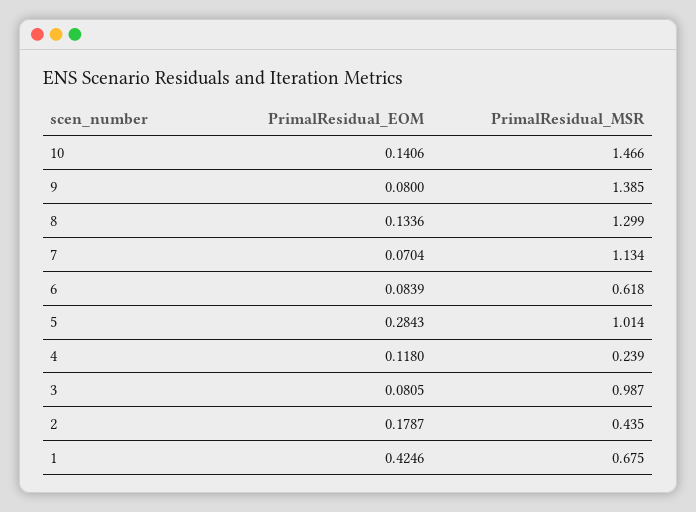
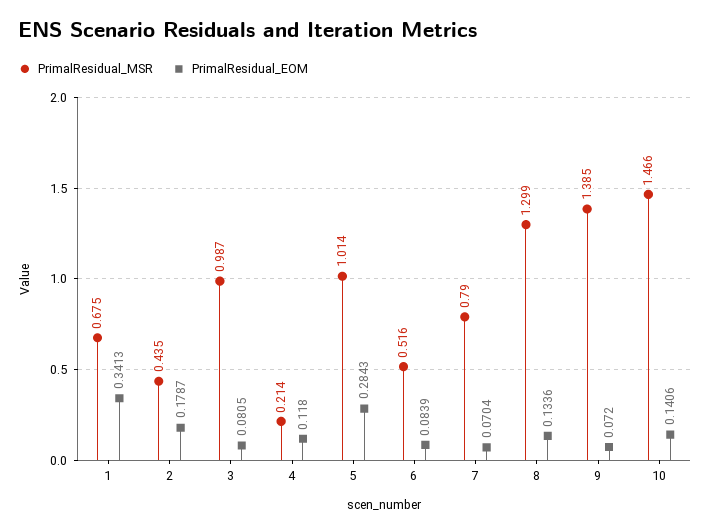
  {
    "PrimalResidual_EOM": {
      "10": 0.1406,
-     "9": 0.08,
+     "9": 0.072,
      "8": 0.1336,
      "7": 0.0704,
      "6": 0.0839,
      "5": 0.2843,
      "4": 0.118,
      "3": 0.0805,
      "2": 0.1787,
-     "1": 0.4246
+     "1": 0.3413
    },
    "PrimalResidual_MSR": {
      "10": 1.466,
      "9": 1.385,
      "8": 1.299,
-     "7": 1.134,
+     "7": 0.79,
-     "6": 0.618,
+     "6": 0.516,
      "5": 1.014,
-     "4": 0.239,
+     "4": 0.214,
      "3": 0.987,
      "2": 0.435,
      "1": 0.675
    }
  }

